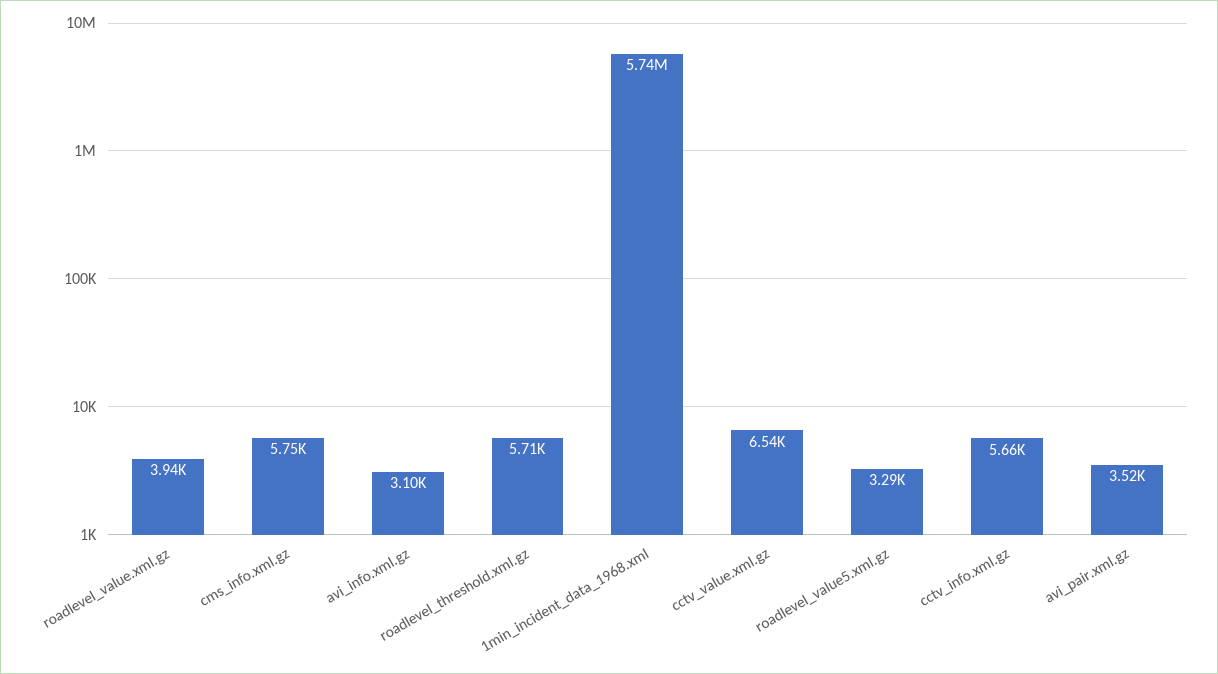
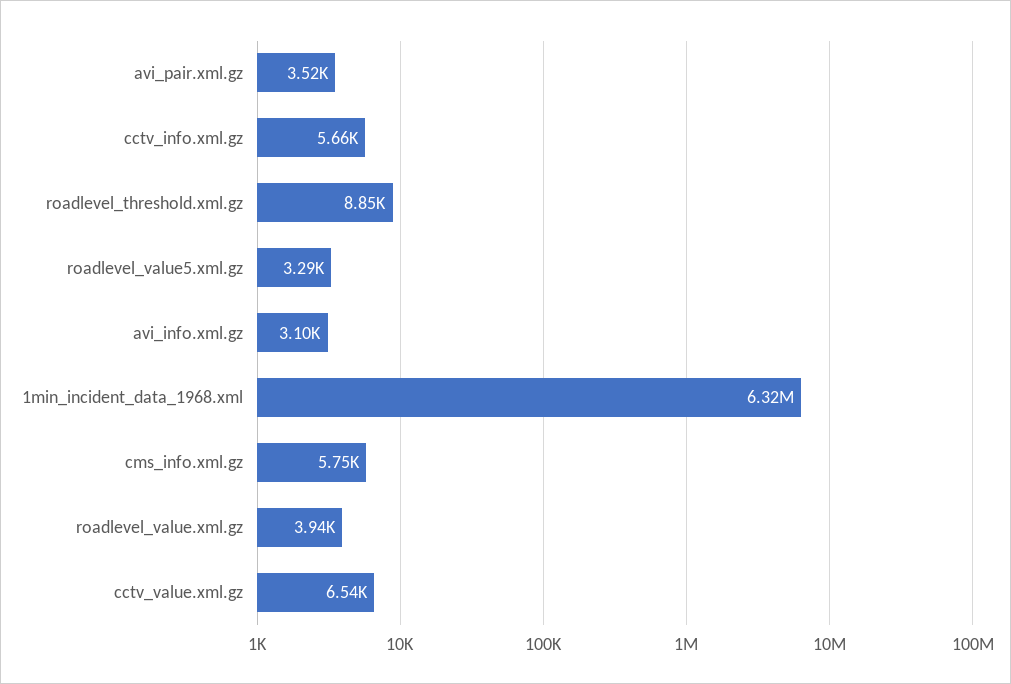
  {
    "roadlevel_value.xml.gz": 3940,
    "cms_info.xml.gz": 5750,
    "avi_info.xml.gz": 3100,
-   "roadlevel_threshold.xml.gz": 5710,
+   "roadlevel_threshold.xml.gz": 8850,
-   "1min_incident_data_1968.xml": 5740000,
+   "1min_incident_data_1968.xml": 6320000,
    "cctv_value.xml.gz": 6540,
    "roadlevel_value5.xml.gz": 3290,
    "cctv_info.xml.gz": 5660,
    "avi_pair.xml.gz": 3520
  }

